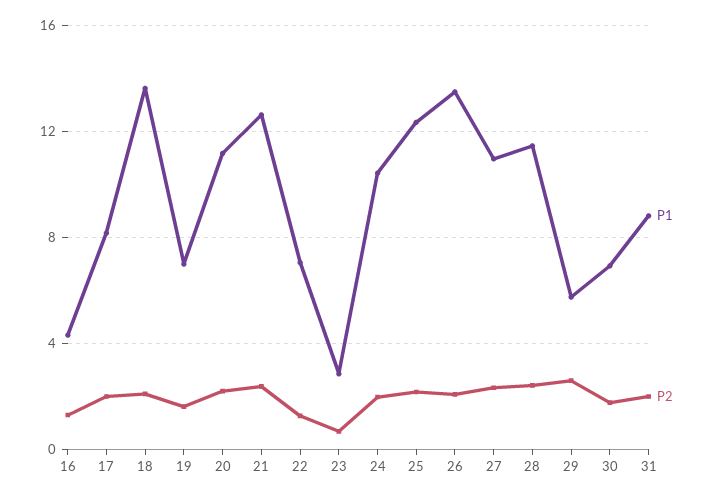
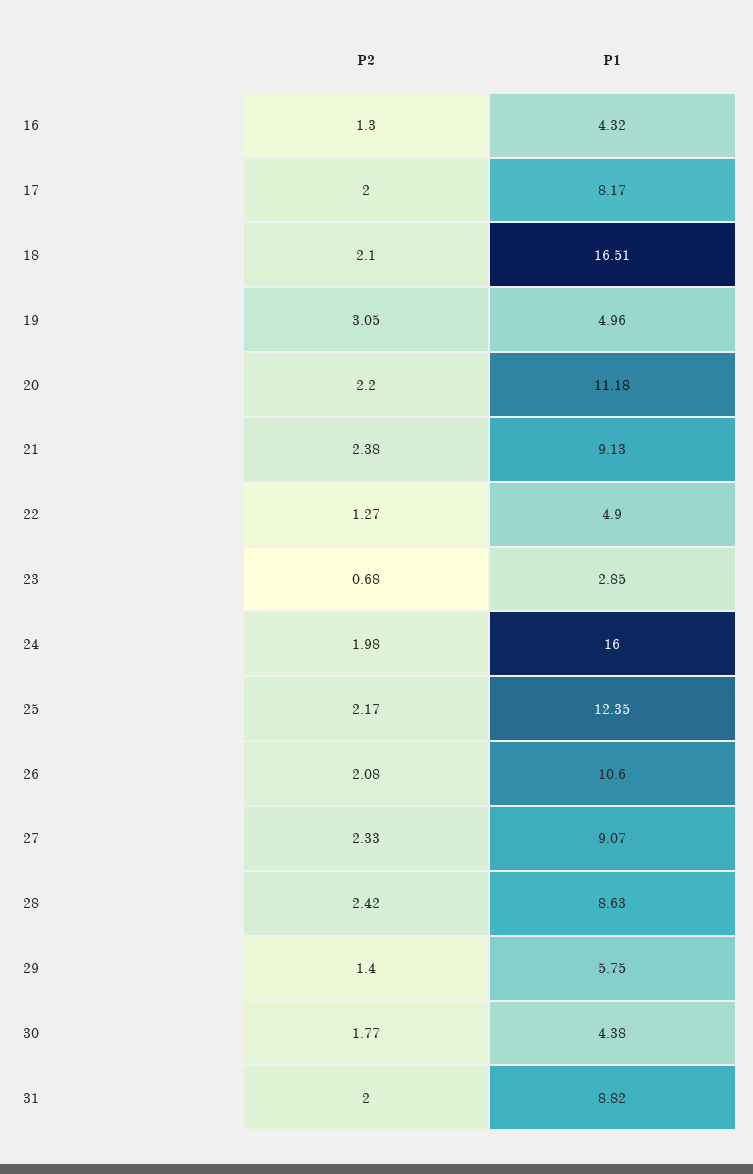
  {
    "P1": {
      "16": 4.32,
      "17": 8.17,
-     "18": 13.5,
+     "18": 16.51,
-     "19": 7,
+     "19": 4.96,
      "20": 11.18,
-     "21": 12.5,
+     "21": 9.13,
-     "22": 7,
+     "22": 4.9,
      "23": 2.85,
-     "24": 10.5,
+     "24": 16,
      "25": 12.35,
-     "26": 13.5,
+     "26": 10.6,
-     "27": 11,
+     "27": 9.07,
-     "28": 11.5,
+     "28": 8.63,
      "29": 5.75,
-     "30": 7,
+     "30": 4.38,
      "31": 8.82
    },
    "P2": {
      "16": 1.3,
      "17": 2,
      "18": 2.1,
-     "19": 1.5,
+     "19": 3.05,
      "20": 2.2,
      "21": 2.38,
      "22": 1.27,
      "23": 0.68,
      "24": 1.98,
      "25": 2.17,
      "26": 2.08,
      "27": 2.33,
      "28": 2.42,
-     "29": 2.5,
+     "29": 1.4,
      "30": 1.77,
      "31": 2
    }
  }

